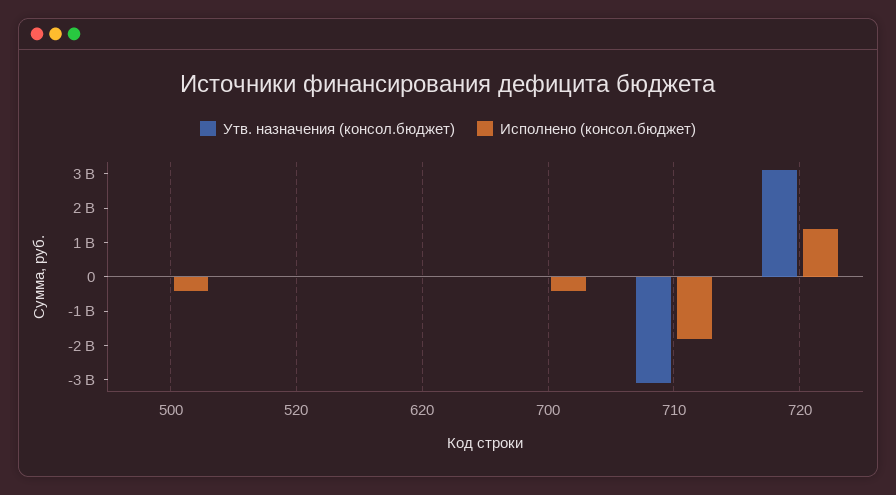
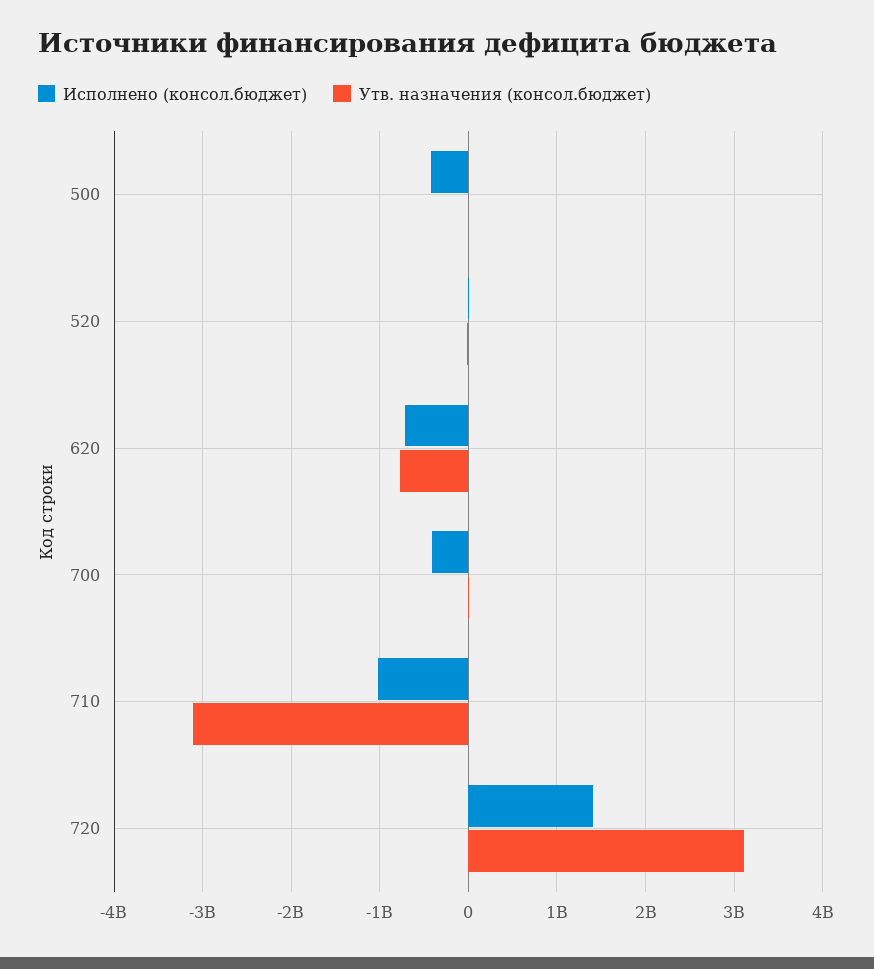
  {
    "Утв. назначения (консол.бюджет)": {
      "500": 0,
      "520": 0,
-     "620": 0,
+     "620": -800000000,
      "700": 0,
      "710": -3100000000,
      "720": 3100000000
    },
    "Исполнено (консол.бюджет)": {
      "500": -400000000,
      "520": 0,
-     "620": 0,
+     "620": -700000000,
      "700": -400000000,
-     "710": -1750000000,
+     "710": -1000000000,
      "720": 1400000000
    }
  }

